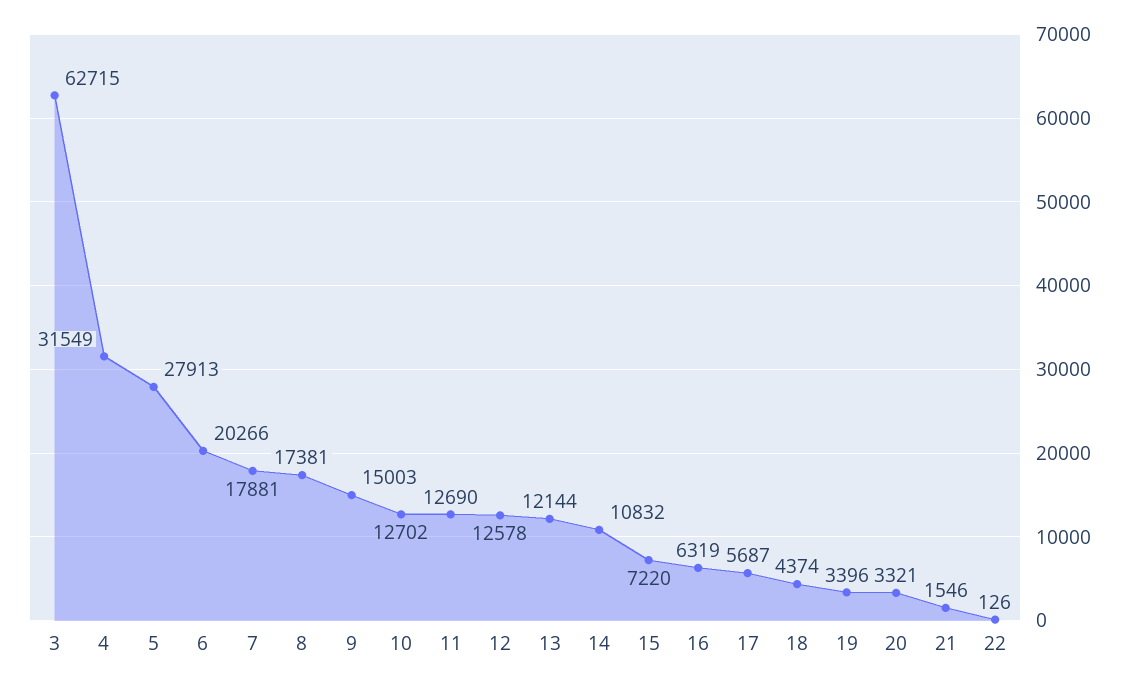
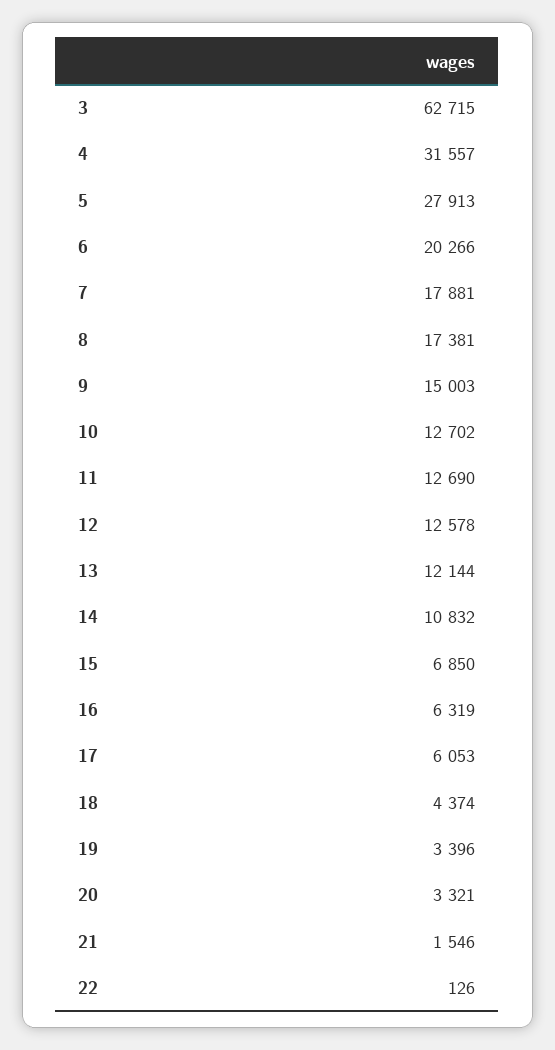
  {
    "3": 62715,
-   "4": 31549,
+   "4": 31557,
    "5": 27913,
    "6": 20266,
    "7": 17881,
    "8": 17381,
    "9": 15003,
    "10": 12702,
    "11": 12690,
    "12": 12578,
    "13": 12144,
    "14": 10832,
-   "15": 7220,
+   "15": 6850,
    "16": 6319,
-   "17": 5687,
+   "17": 6053,
    "18": 4374,
    "19": 3396,
    "20": 3321,
    "21": 1546,
    "22": 126
  }

